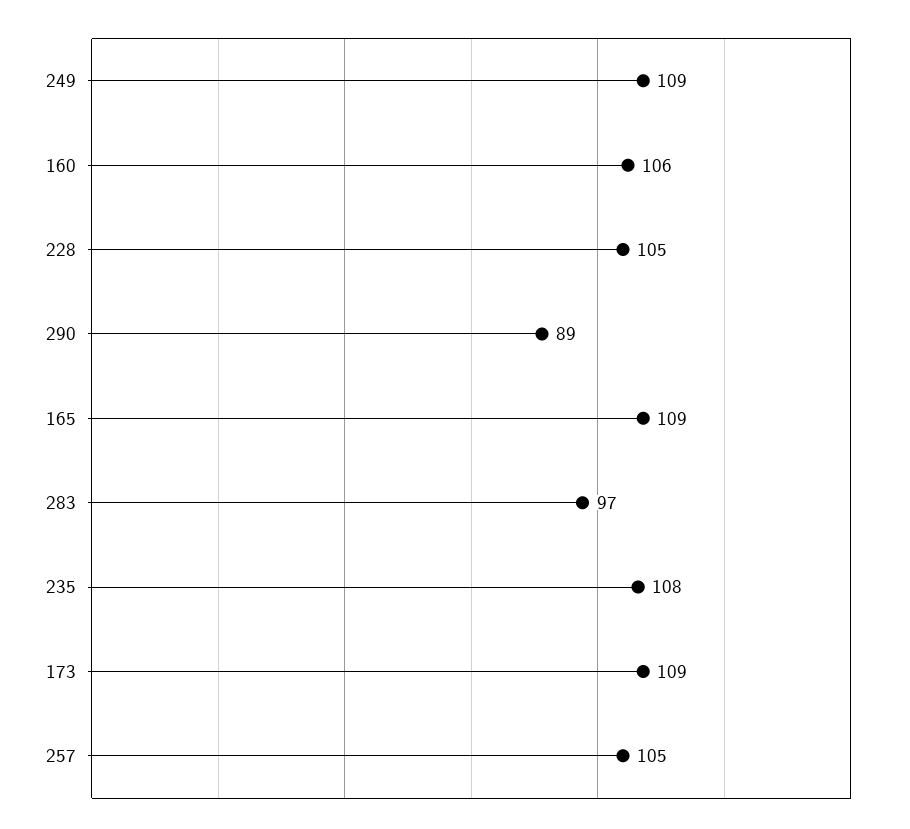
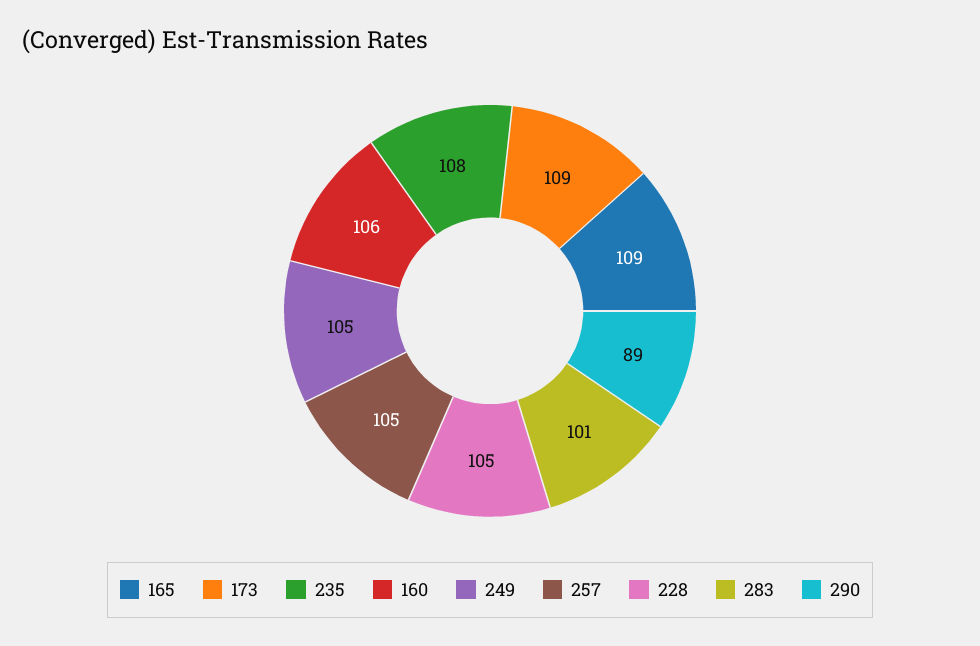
  {
-   "249": 109,
+   "249": 105,
    "160": 106,
    "228": 105,
    "290": 89,
    "165": 109,
-   "283": 97,
+   "283": 101,
    "235": 108,
    "173": 109,
    "257": 105
  }

